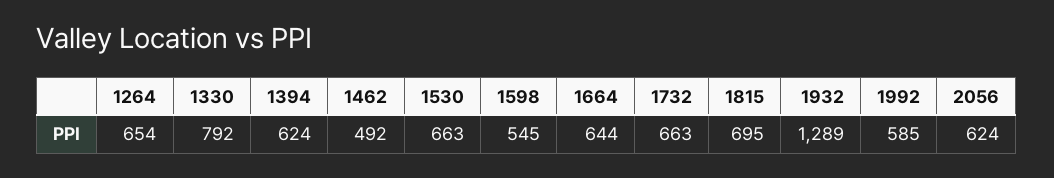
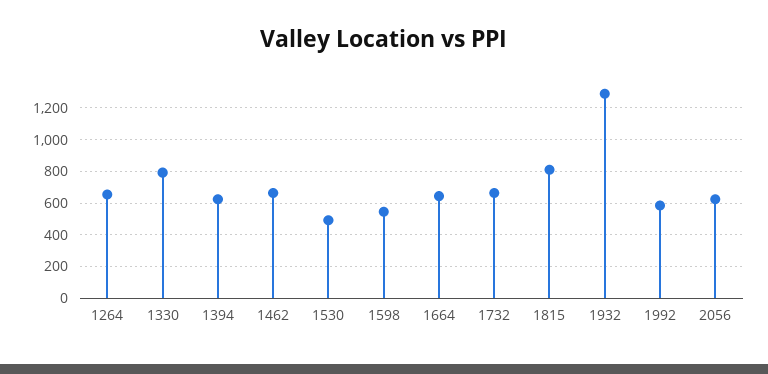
  {
    "1264": 654,
    "1330": 792,
    "1394": 624,
-   "1462": 492,
+   "1462": 650,
-   "1530": 663,
+   "1530": 500,
    "1598": 545,
    "1664": 644,
    "1732": 663,
-   "1815": 695,
+   "1815": 800,
    "1932": 1289,
    "1992": 585,
    "2056": 624
  }

